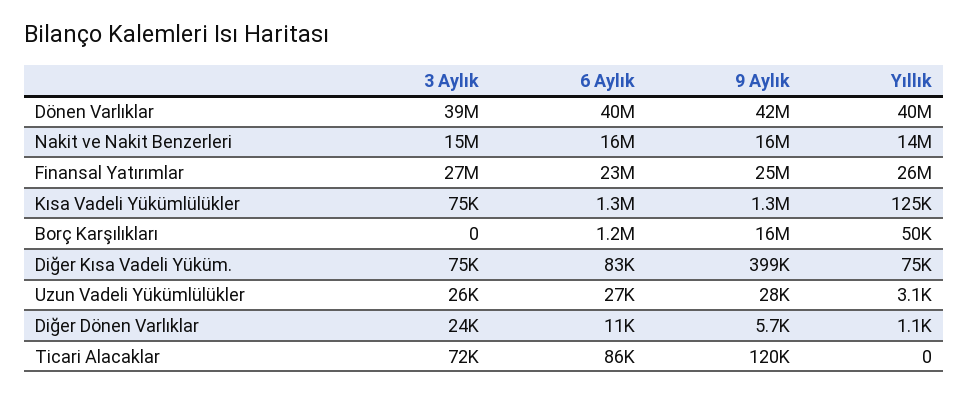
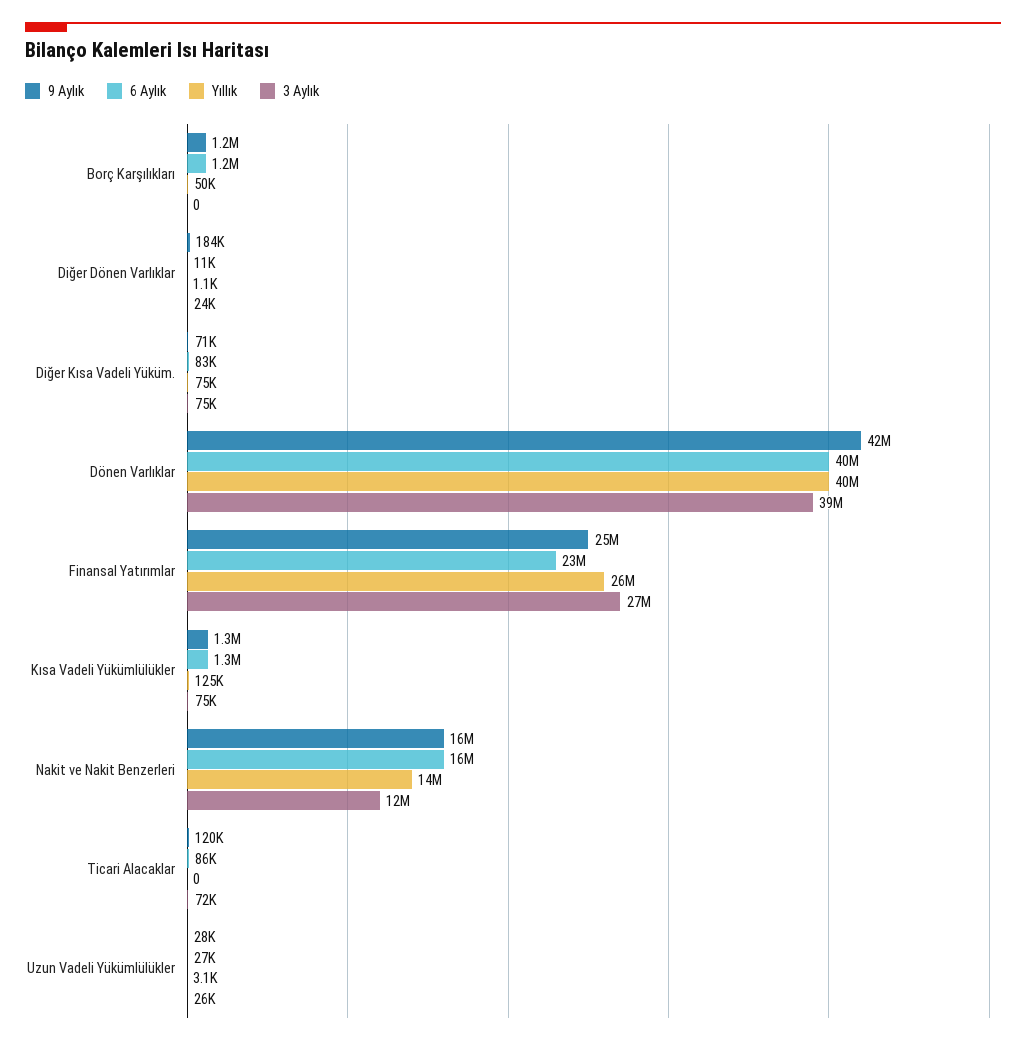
  {
    "3 Aylık": {
      "Dönen Varlıklar": 39000000,
-     "Nakit ve Nakit Benzerleri": 15000000,
+     "Nakit ve Nakit Benzerleri": 12000000,
      "Finansal Yatırımlar": 27000000,
      "Kısa Vadeli Yükümlülükler": 75000,
      "Borç Karşılıkları": 0,
      "Diğer Kısa Vadeli Yüküm.": 75000,
      "Uzun Vadeli Yükümlülükler": 26000,
      "Diğer Dönen Varlıklar": 24000,
      "Ticari Alacaklar": 72000
    },
    "6 Aylık": {
      "Dönen Varlıklar": 40000000,
      "Nakit ve Nakit Benzerleri": 16000000,
      "Finansal Yatırımlar": 23000000,
      "Kısa Vadeli Yükümlülükler": 1300000,
      "Borç Karşılıkları": 1200000,
      "Diğer Kısa Vadeli Yüküm.": 83000,
      "Uzun Vadeli Yükümlülükler": 27000,
      "Diğer Dönen Varlıklar": 11000,
      "Ticari Alacaklar": 86000
    },
    "9 Aylık": {
      "Dönen Varlıklar": 42000000,
      "Nakit ve Nakit Benzerleri": 16000000,
      "Finansal Yatırımlar": 25000000,
      "Kısa Vadeli Yükümlülükler": 1300000,
-     "Borç Karşılıkları": 16000000,
+     "Borç Karşılıkları": 1200000,
-     "Diğer Kısa Vadeli Yüküm.": 399000,
+     "Diğer Kısa Vadeli Yüküm.": 71000,
      "Uzun Vadeli Yükümlülükler": 28000,
-     "Diğer Dönen Varlıklar": 5700,
+     "Diğer Dönen Varlıklar": 184000,
      "Ticari Alacaklar": 120000
    },
    "Yıllık": {
      "Dönen Varlıklar": 40000000,
      "Nakit ve Nakit Benzerleri": 14000000,
      "Finansal Yatırımlar": 26000000,
      "Kısa Vadeli Yükümlülükler": 125000,
      "Borç Karşılıkları": 50000,
      "Diğer Kısa Vadeli Yüküm.": 75000,
      "Uzun Vadeli Yükümlülükler": 3100,
      "Diğer Dönen Varlıklar": 1100,
      "Ticari Alacaklar": 0
    }
  }

